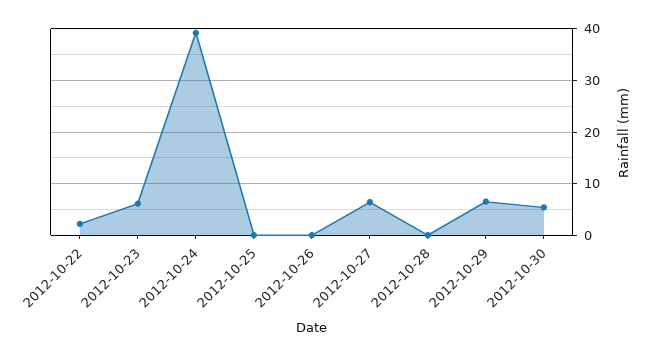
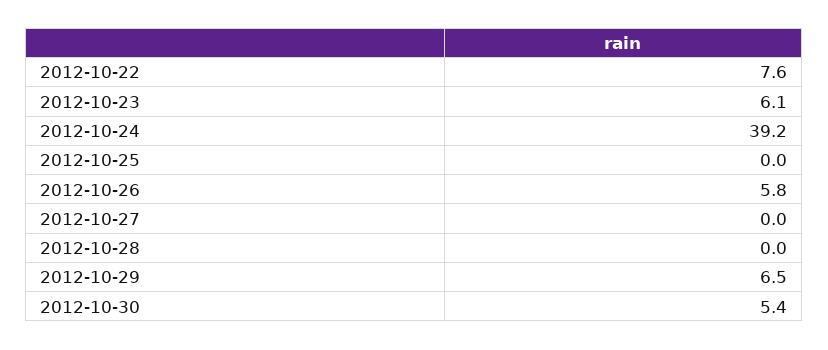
  {
-   "2012-10-22": 2,
+   "2012-10-22": 7.6,
    "2012-10-23": 6.1,
    "2012-10-24": 39.2,
    "2012-10-25": 0,
-   "2012-10-26": 0,
+   "2012-10-26": 5.8,
-   "2012-10-27": 6,
+   "2012-10-27": 0,
    "2012-10-28": 0,
    "2012-10-29": 6.5,
    "2012-10-30": 5.4
  }

